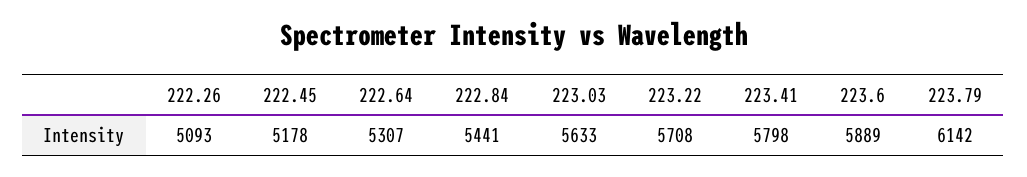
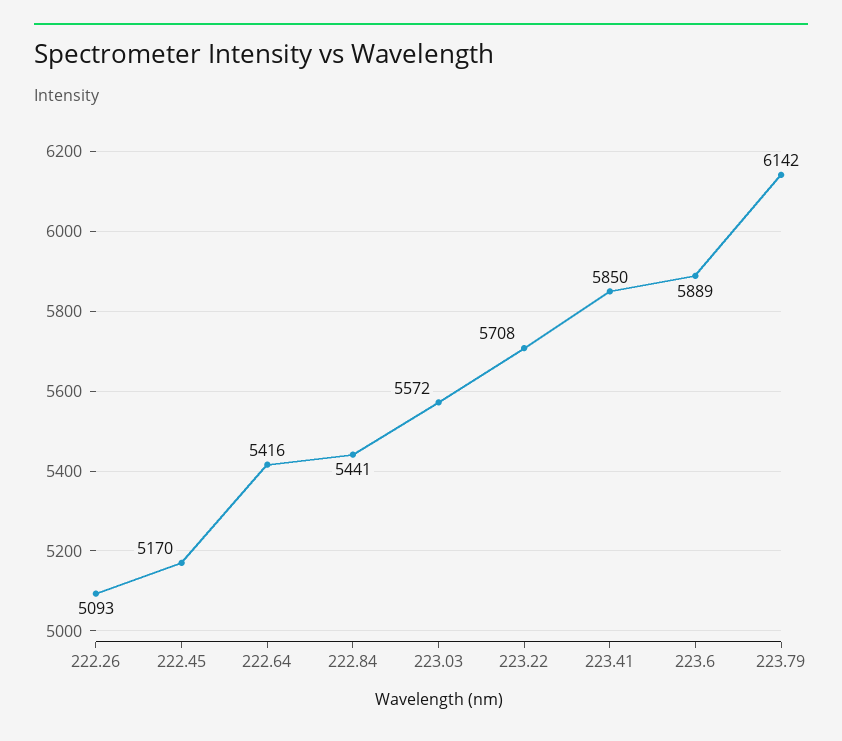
  {
    "222.26": 5093,
-   "222.45": 5178,
+   "222.45": 5170,
-   "222.64": 5307,
+   "222.64": 5416,
    "222.84": 5441,
-   "223.03": 5633,
+   "223.03": 5572,
    "223.22": 5708,
-   "223.41": 5798,
+   "223.41": 5850,
    "223.6": 5889,
    "223.79": 6142
  }

